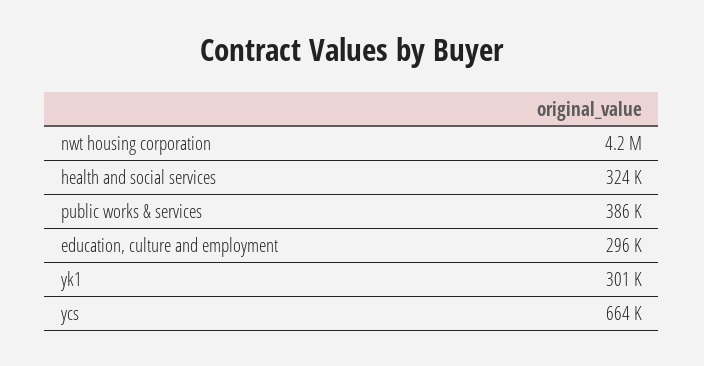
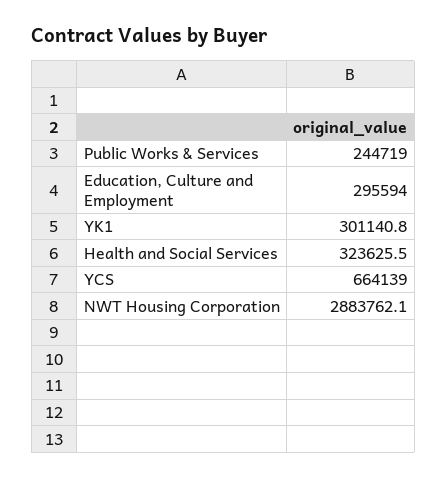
  {
-   "nwt housing corporation": 4200000,
+   "nwt housing corporation": 2883762.1,
    "health and social services": 323625.5,
-   "public works & services": 386000,
+   "public works & services": 244719,
    "education, culture and employment": 295594,
    "yk1": 301140.8,
    "ycs": 664139
  }

